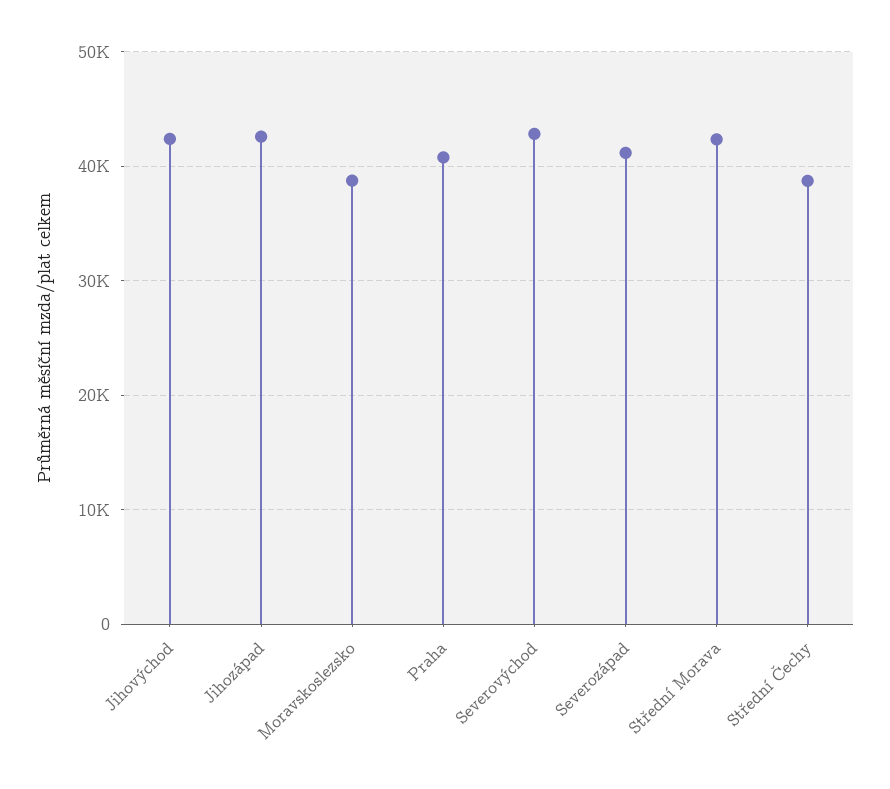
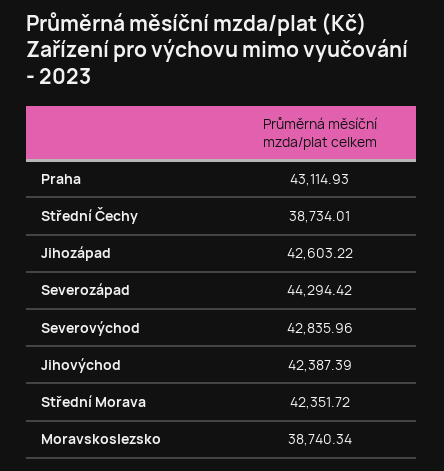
  {
    "Jihovýchod": 42387.39,
    "Jihozápad": 42603.22,
    "Moravskoslezsko": 38740.34,
-   "Praha": 41000,
+   "Praha": 43114.93,
    "Severovýchod": 42835.96,
-   "Severozápad": 41000,
+   "Severozápad": 44294.42,
    "Střední Morava": 42351.72,
    "Střední Čechy": 38734.01
  }

